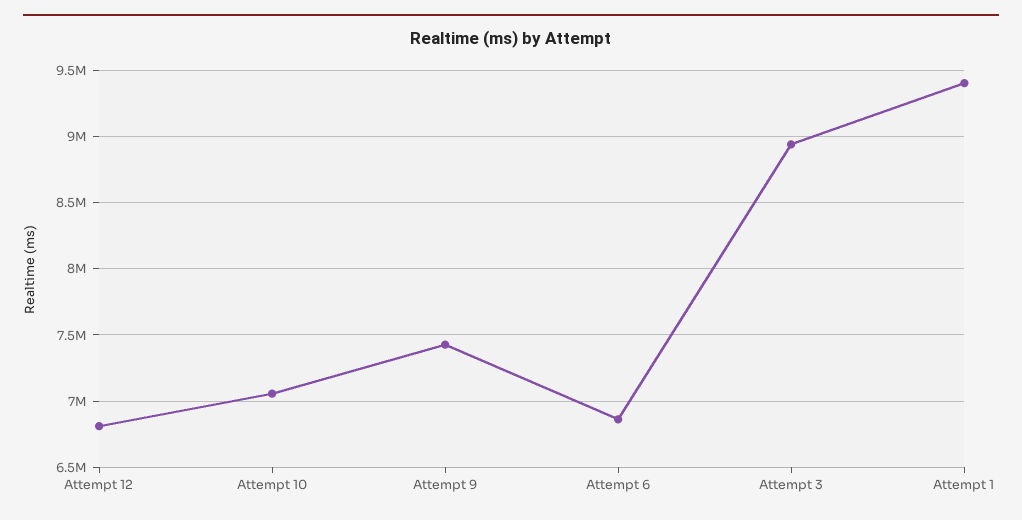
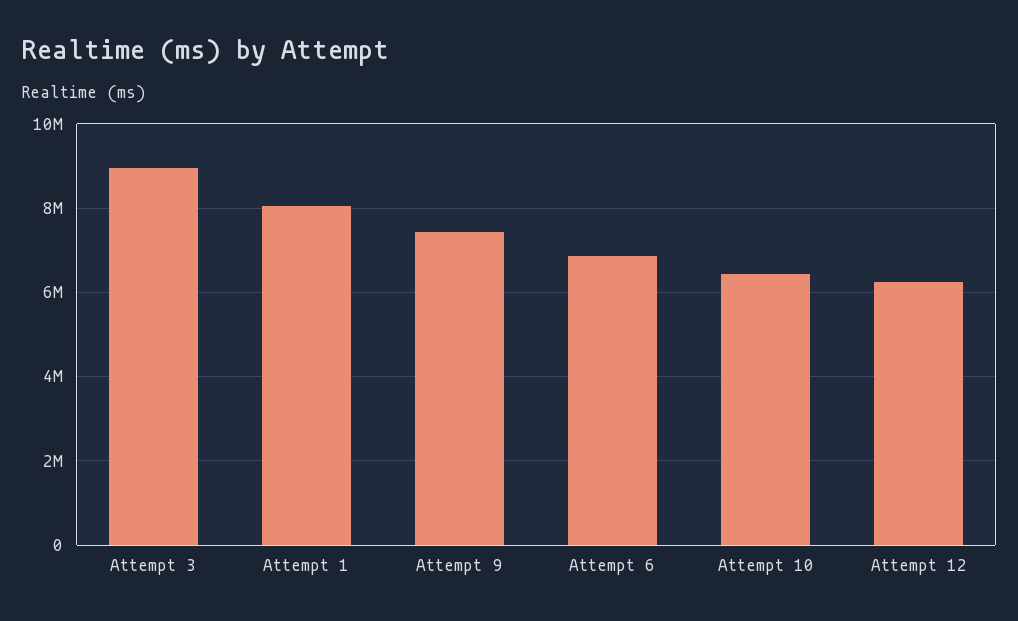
  {
-   "Attempt 12": 6800000,
+   "Attempt 12": 6200000,
-   "Attempt 10": 7050000,
+   "Attempt 10": 6400000,
    "Attempt 9": 7450000,
    "Attempt 6": 6850000,
    "Attempt 3": 8950000,
-   "Attempt 1": 9400000
+   "Attempt 1": 8000000
  }

